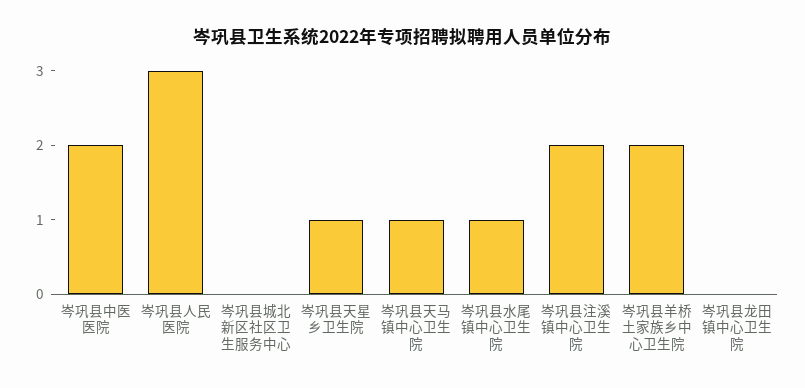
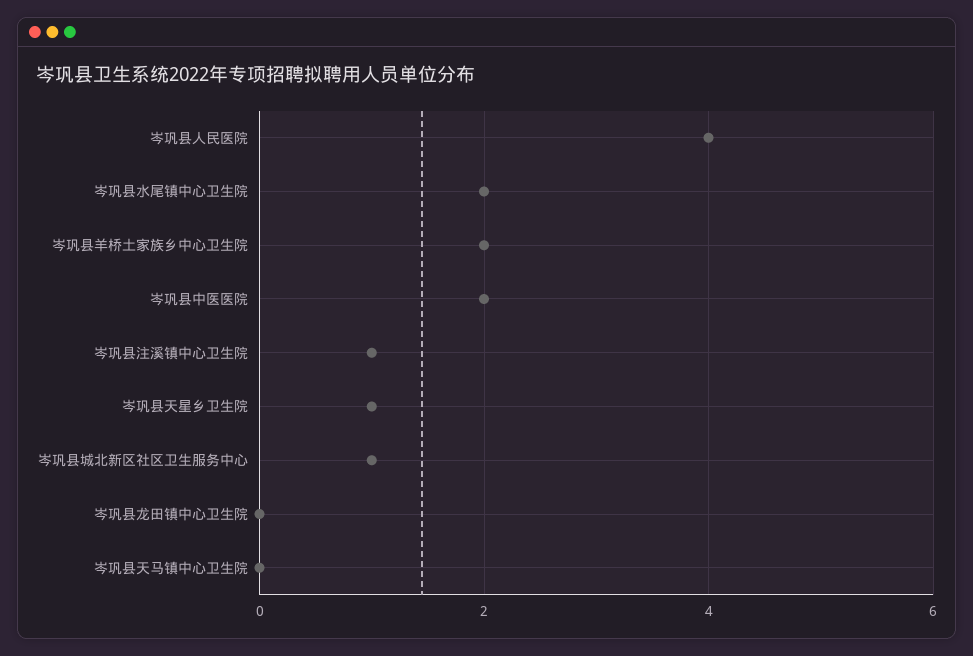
  {
    "岑巩县中医医院": 2,
-   "岑巩县人民医院": 3,
+   "岑巩县人民医院": 4,
-   "岑巩县城北新区社区卫生服务中心": 0,
+   "岑巩县城北新区社区卫生服务中心": 1,
    "岑巩县天星乡卫生院": 1,
-   "岑巩县天马镇中心卫生院": 1,
+   "岑巩县天马镇中心卫生院": 0,
-   "岑巩县水尾镇中心卫生院": 1,
+   "岑巩县水尾镇中心卫生院": 2,
-   "岑巩县注溪镇中心卫生院": 2,
+   "岑巩县注溪镇中心卫生院": 1,
    "岑巩县羊桥土家族乡中心卫生院": 2,
    "岑巩县龙田镇中心卫生院": 0
  }

